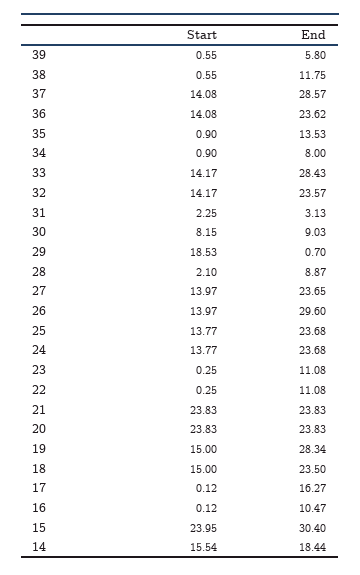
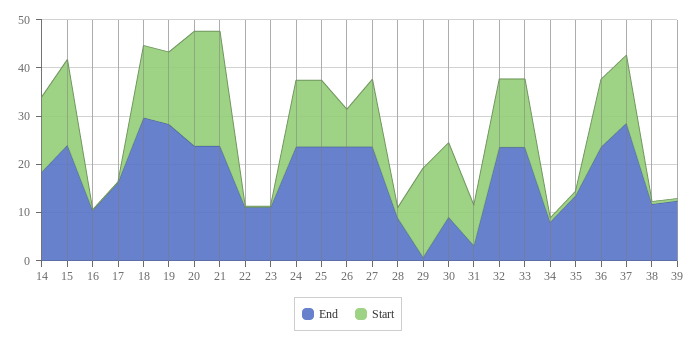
  {
    "Start": {
      "39": 0.55,
      "38": 0.55,
      "37": 14.08,
      "36": 14.08,
      "35": 0.9,
      "34": 0.9,
      "33": 14.17,
      "32": 14.17,
-     "31": 2.25,
+     "31": 8,
-     "30": 8.15,
+     "30": 16,
      "29": 18.53,
      "28": 2.1,
      "27": 13.97,
-     "26": 13.97,
+     "26": 8,
      "25": 13.77,
      "24": 13.77,
      "23": 0.25,
      "22": 0.25,
      "21": 23.83,
      "20": 23.83,
      "19": 15,
      "18": 15,
      "17": 0.12,
      "16": 0.12,
-     "15": 23.95,
+     "15": 18,
      "14": 15.54
    },
    "End": {
-     "39": 5.8,
+     "39": 12,
      "38": 11.75,
      "37": 28.57,
      "36": 23.62,
      "35": 13.53,
      "34": 8,
-     "33": 28.43,
+     "33": 24,
      "32": 23.57,
      "31": 3.13,
      "30": 9.03,
      "29": 0.7,
      "28": 8.87,
      "27": 23.65,
-     "26": 29.6,
+     "26": 24,
      "25": 23.68,
      "24": 23.68,
      "23": 11.08,
      "22": 11.08,
      "21": 23.83,
      "20": 23.83,
      "19": 28.34,
-     "18": 23.5,
+     "18": 30,
      "17": 16.27,
      "16": 10.47,
-     "15": 30.4,
+     "15": 24,
      "14": 18.44
    }
  }

